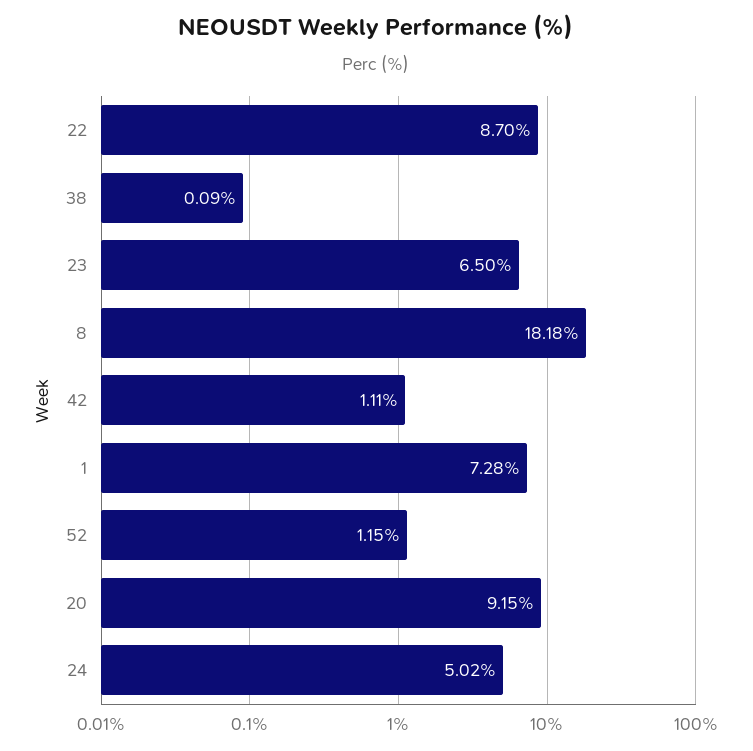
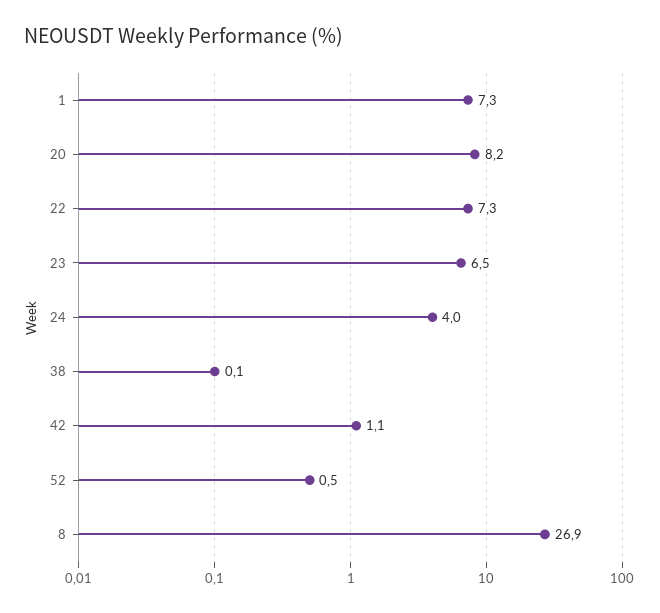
  {
-   "22": 8.7,
+   "22": 7.3,
    "38": 0.09,
    "23": 6.5,
-   "8": 18.18,
+   "8": 26.9,
    "42": 1.11,
    "1": 7.28,
-   "52": 1.15,
+   "52": 0.5,
-   "20": 9.15,
+   "20": 8.2,
-   "24": 5.02
+   "24": 4
  }

